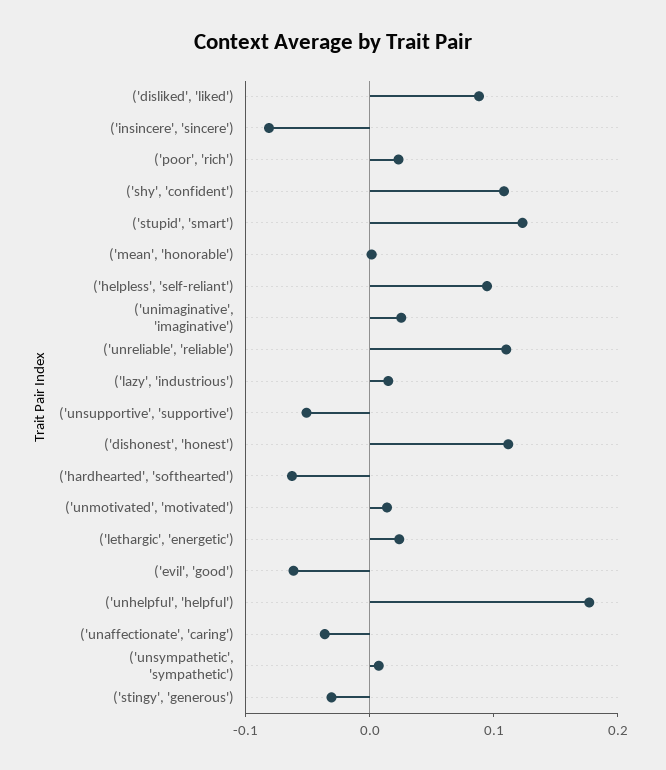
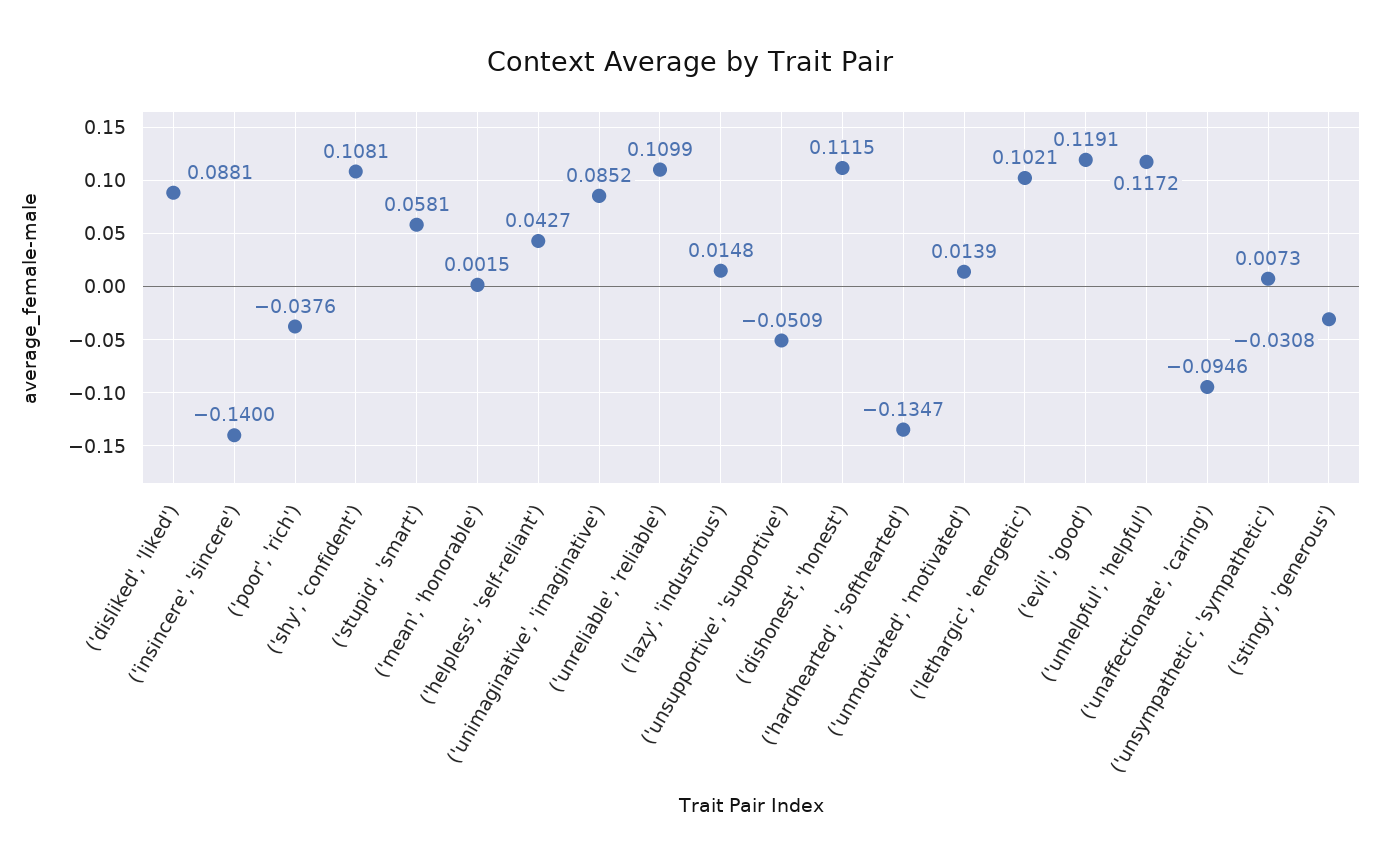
  {
    "('disliked', 'liked')": 0.0881,
-   "('insincere', 'sincere')": -0.08,
+   "('insincere', 'sincere')": -0.14,
-   "('poor', 'rich')": 0.02,
+   "('poor', 'rich')": -0.0376,
    "('shy', 'confident')": 0.1081,
-   "('stupid', 'smart')": 0.12,
+   "('stupid', 'smart')": 0.0581,
    "('mean', 'honorable')": 0.0015,
-   "('helpless', 'self-reliant')": 0.1,
+   "('helpless', 'self-reliant')": 0.0427,
-   "('unimaginative', 'imaginative')": 0.02,
+   "('unimaginative', 'imaginative')": 0.0852,
    "('unreliable', 'reliable')": 0.1099,
    "('lazy', 'industrious')": 0.0148,
    "('unsupportive', 'supportive')": -0.0509,
    "('dishonest', 'honest')": 0.1115,
-   "('hardhearted', 'softhearted')": -0.06,
+   "('hardhearted', 'softhearted')": -0.1347,
    "('unmotivated', 'motivated')": 0.0139,
-   "('lethargic', 'energetic')": 0.02,
+   "('lethargic', 'energetic')": 0.1021,
-   "('evil', 'good')": -0.06,
+   "('evil', 'good')": 0.1191,
-   "('unhelpful', 'helpful')": 0.18,
+   "('unhelpful', 'helpful')": 0.1172,
-   "('unaffectionate', 'caring')": -0.04,
+   "('unaffectionate', 'caring')": -0.0946,
    "('unsympathetic', 'sympathetic')": 0.0073,
    "('stingy', 'generous')": -0.0308
  }

